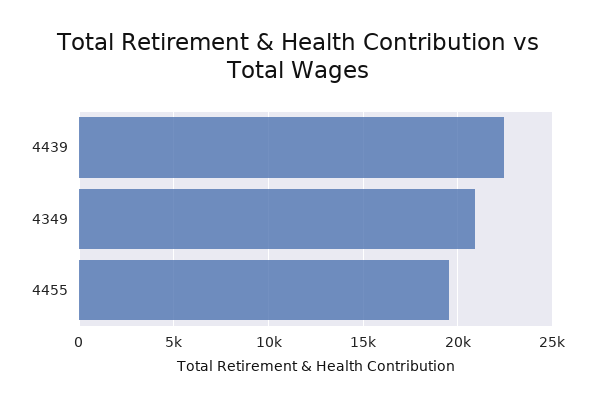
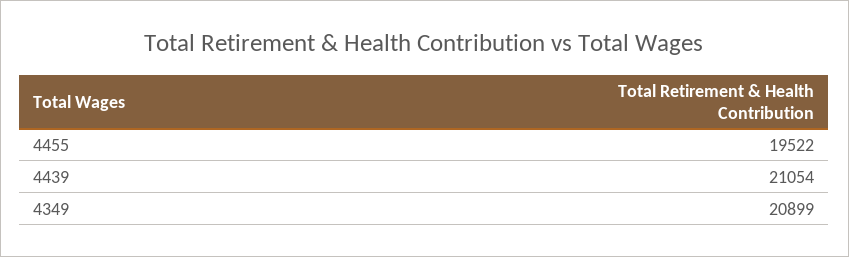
  {
-   "4439": 22500,
+   "4439": 21054,
    "4349": 20899,
    "4455": 19522
  }

